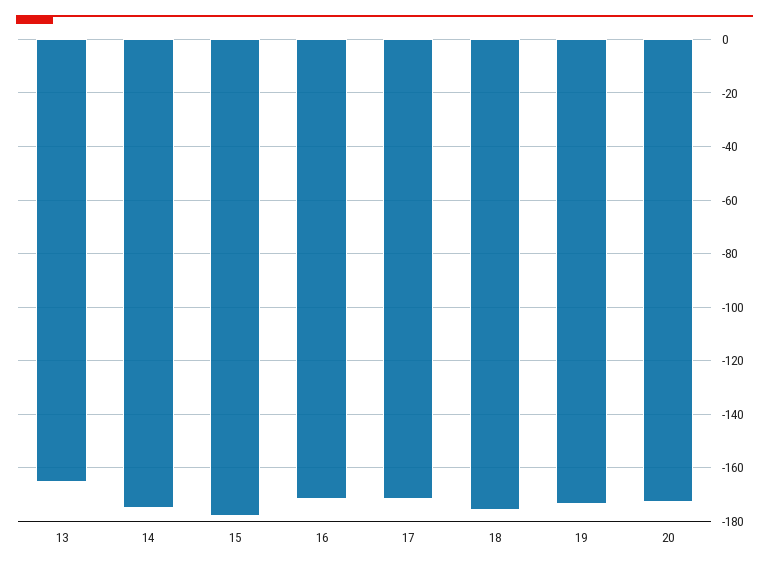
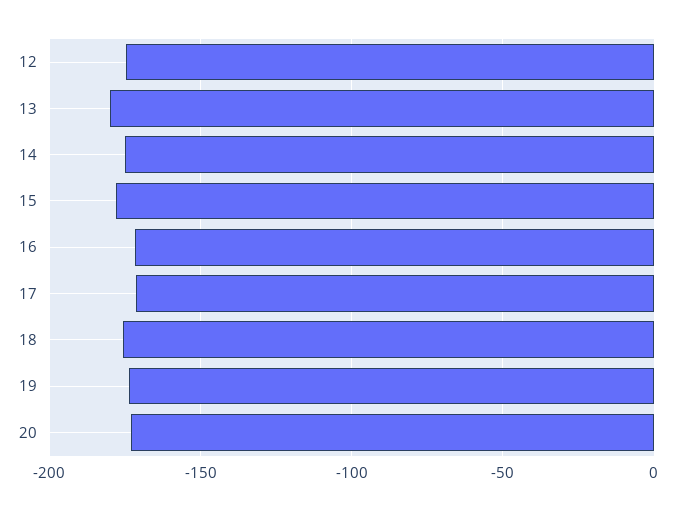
  {
-   "13": -165,
+   "13": -180,
    "14": -175,
    "15": -177.5,
    "16": -172.5,
    "17": -172.5,
    "18": -175,
    "19": -172.5,
-   "20": -172.5
+   "20": -172.5,
+   "12": -175
  }

